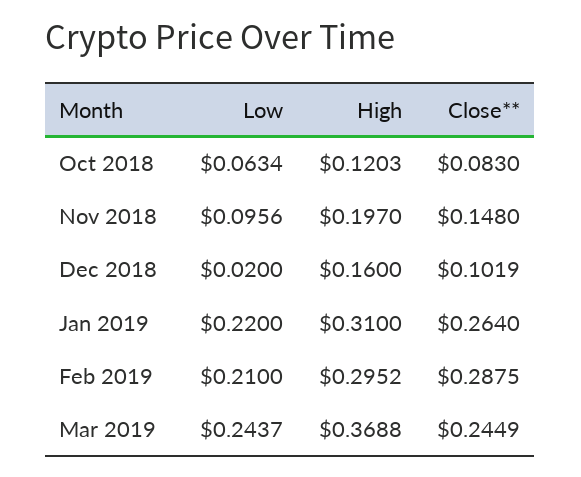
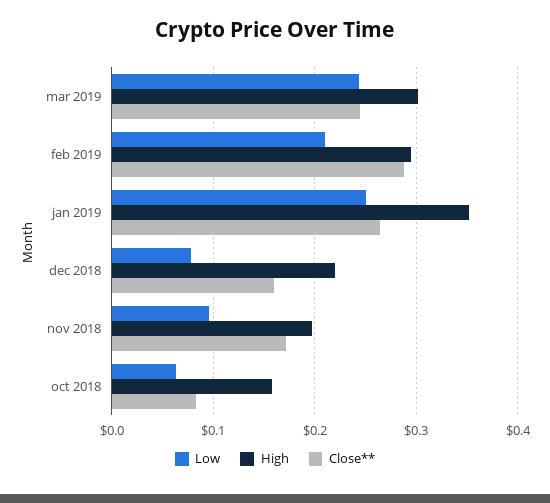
  {
    "Low": {
      "Oct 2018": 0.0634,
      "Nov 2018": 0.0956,
-     "Dec 2018": 0.02,
+     "Dec 2018": 0.08,
-     "Jan 2019": 0.22,
+     "Jan 2019": 0.25,
      "Feb 2019": 0.21,
      "Mar 2019": 0.2437
    },
    "High": {
-     "Oct 2018": 0.1203,
+     "Oct 2018": 0.16,
      "Nov 2018": 0.197,
-     "Dec 2018": 0.16,
+     "Dec 2018": 0.22,
-     "Jan 2019": 0.31,
+     "Jan 2019": 0.35,
      "Feb 2019": 0.2952,
-     "Mar 2019": 0.3688
+     "Mar 2019": 0.3
    },
    "Close**": {
      "Oct 2018": 0.083,
-     "Nov 2018": 0.148,
+     "Nov 2018": 0.17,
-     "Dec 2018": 0.1019,
+     "Dec 2018": 0.16,
      "Jan 2019": 0.264,
      "Feb 2019": 0.2875,
      "Mar 2019": 0.2449
    }
  }

